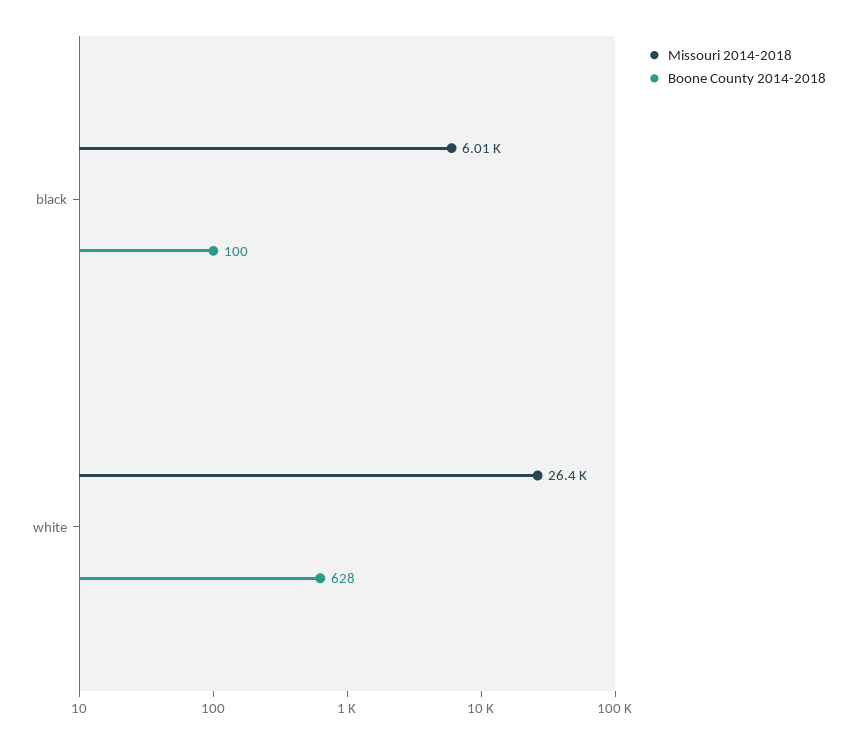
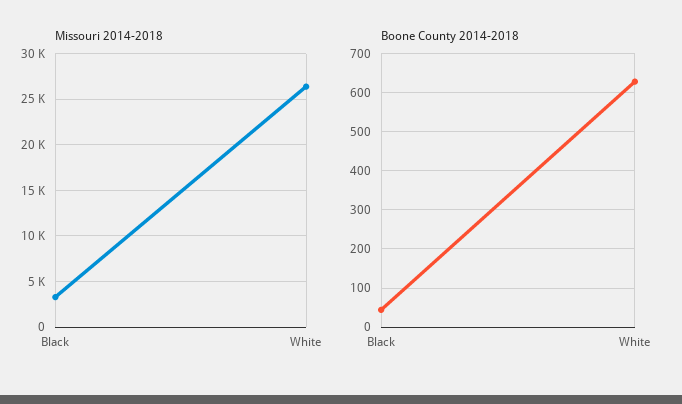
  {
    "Missouri 2014-2018": {
-     "black": 6010,
+     "black": 3000,
      "white": 26400
    },
    "Boone County 2014-2018": {
-     "black": 100,
+     "black": 40,
      "white": 628
    }
  }

